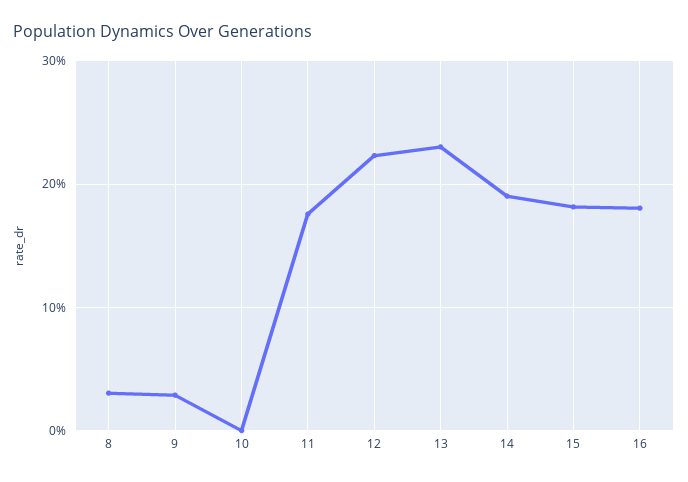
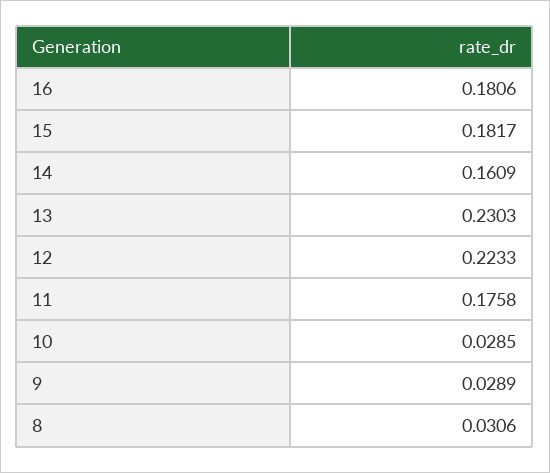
  {
    "8": 0.0306,
    "9": 0.0289,
-   "10": 0,
+   "10": 0.0285,
    "11": 0.1758,
    "12": 0.2233,
    "13": 0.2303,
-   "14": 0.19,
+   "14": 0.1609,
    "15": 0.1817,
    "16": 0.1806
  }

